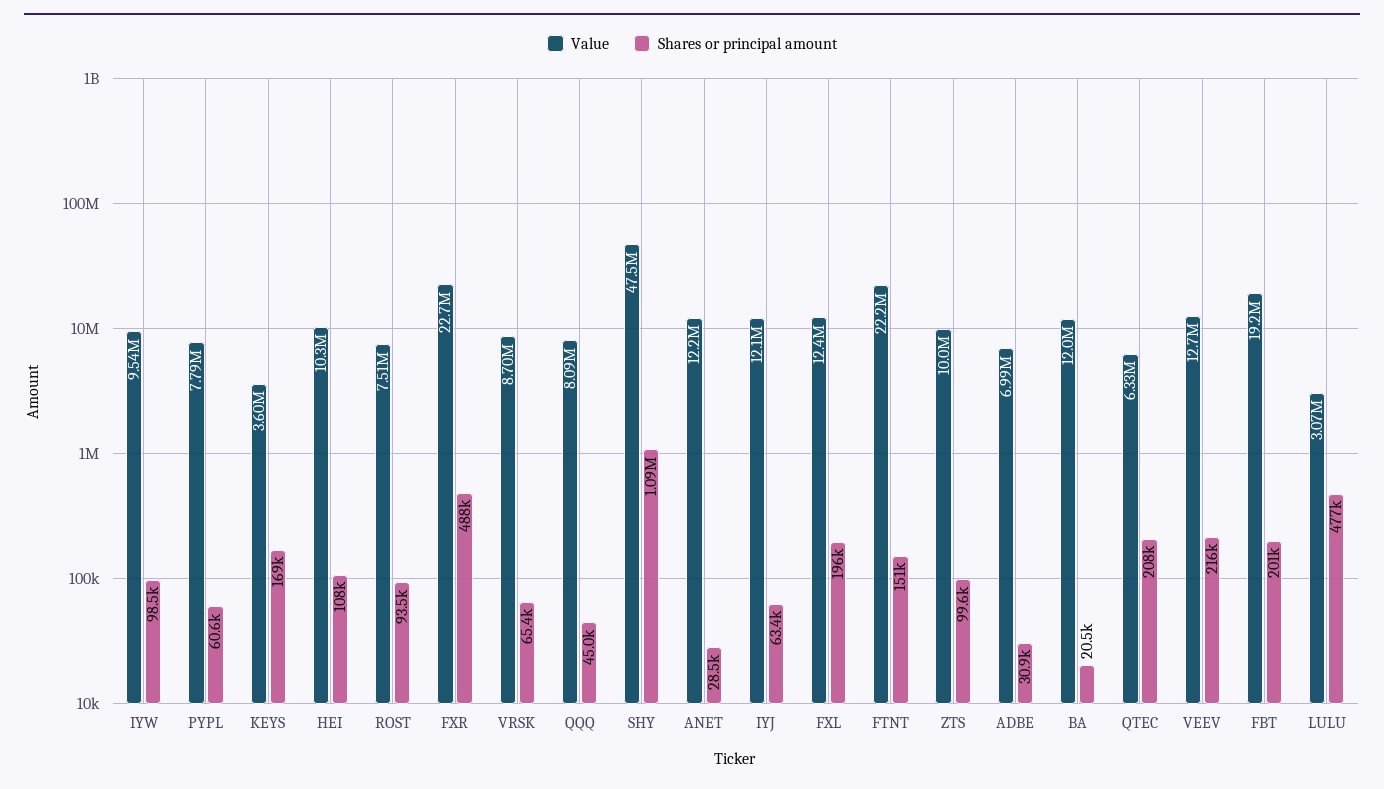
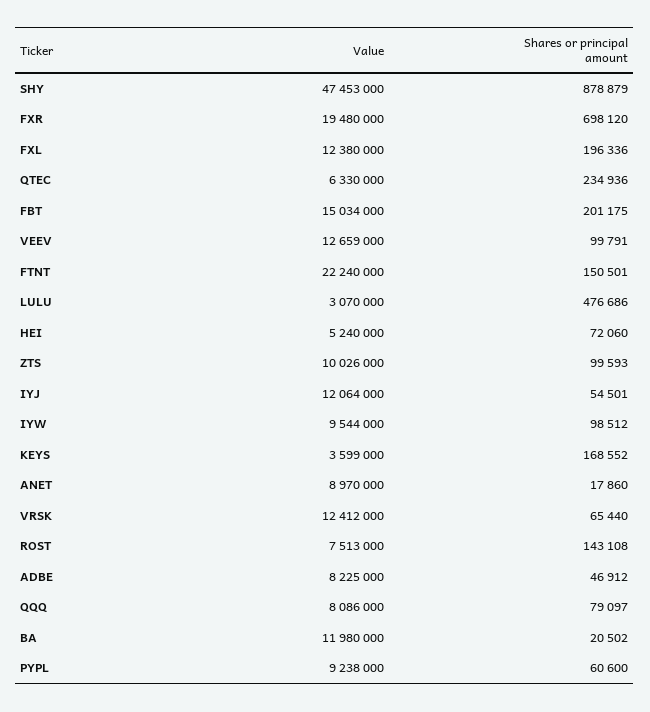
  {
    "Value": {
      "IYW": 9544000,
-     "PYPL": 7790000,
+     "PYPL": 9238000,
      "KEYS": 3599000,
-     "HEI": 10300000,
+     "HEI": 5240000,
      "ROST": 7513000,
-     "FXR": 22700000,
+     "FXR": 19480000,
-     "VRSK": 8700000,
+     "VRSK": 12412000,
      "QQQ": 8086000,
      "SHY": 47453000,
-     "ANET": 12200000,
+     "ANET": 8970000,
      "IYJ": 12064000,
      "FXL": 12380000,
      "FTNT": 22240000,
      "ZTS": 10026000,
-     "ADBE": 6990000,
+     "ADBE": 8225000,
      "BA": 11980000,
      "QTEC": 6330000,
      "VEEV": 12659000,
-     "FBT": 19200000,
+     "FBT": 15034000,
      "LULU": 3070000
    },
    "Shares or principal amount": {
      "IYW": 98512,
      "PYPL": 60600,
      "KEYS": 168552,
-     "HEI": 108000,
+     "HEI": 72060,
-     "ROST": 93500,
+     "ROST": 143108,
-     "FXR": 488000,
+     "FXR": 698120,
      "VRSK": 65440,
-     "QQQ": 45000,
+     "QQQ": 79097,
-     "SHY": 1090000,
+     "SHY": 878879,
-     "ANET": 28500,
+     "ANET": 17860,
-     "IYJ": 63400,
+     "IYJ": 54501,
      "FXL": 196336,
      "FTNT": 150501,
      "ZTS": 99593,
-     "ADBE": 30900,
+     "ADBE": 46912,
      "BA": 20502,
-     "QTEC": 208000,
+     "QTEC": 234936,
-     "VEEV": 216000,
+     "VEEV": 99791,
      "FBT": 201175,
      "LULU": 476686
    }
  }

